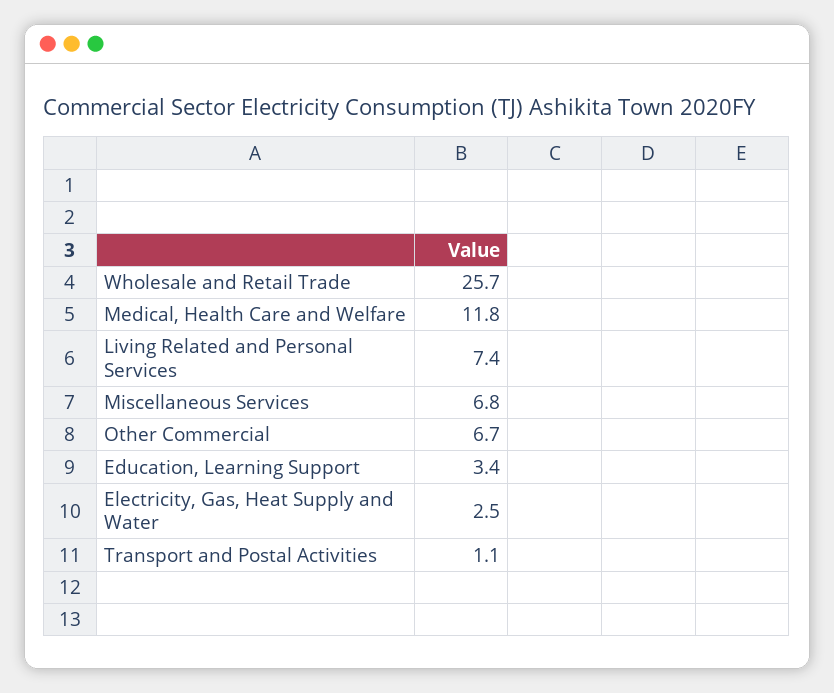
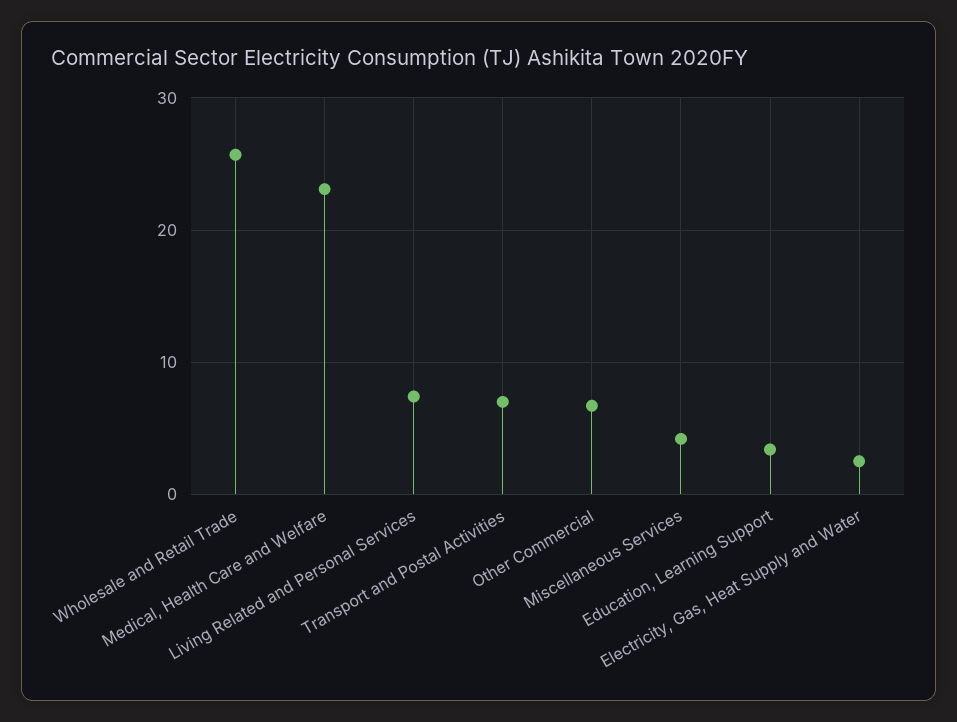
  {
    "Wholesale and Retail Trade": 25.7,
-   "Medical, Health Care and Welfare": 11.8,
+   "Medical, Health Care and Welfare": 23,
    "Living Related and Personal Services": 7.4,
-   "Miscellaneous Services": 6.8,
+   "Miscellaneous Services": 4,
    "Other Commercial": 6.7,
    "Education, Learning Support": 3.4,
    "Electricity, Gas, Heat Supply and Water": 2.5,
-   "Transport and Postal Activities": 1.1
+   "Transport and Postal Activities": 7
  }

